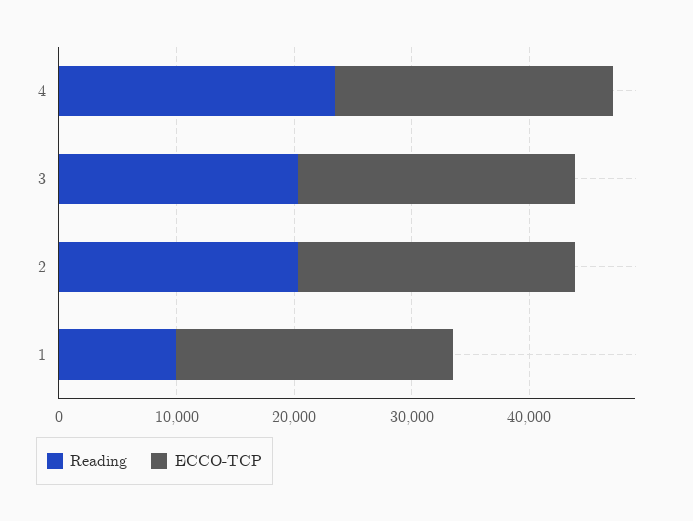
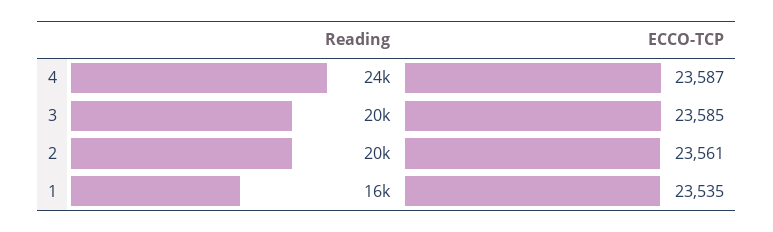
  {
    "Reading": {
      "4": 24000,
      "3": 20000,
      "2": 20000,
-     "1": 10000
+     "1": 16000
    },
    "ECCO-TCP": {
      "4": 23587,
      "3": 23585,
      "2": 23561,
      "1": 23535
    }
  }

